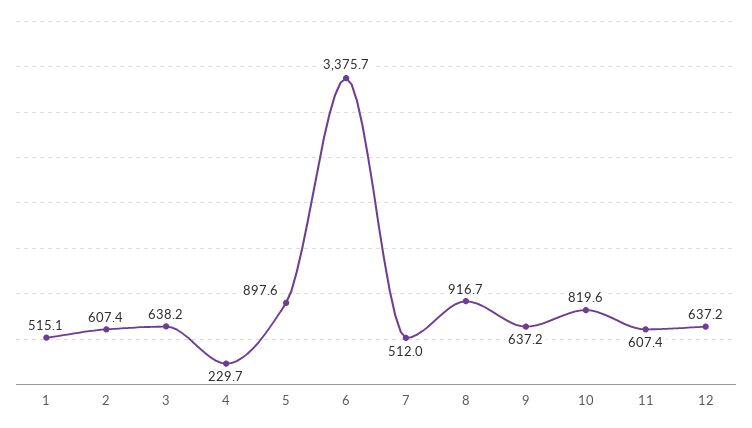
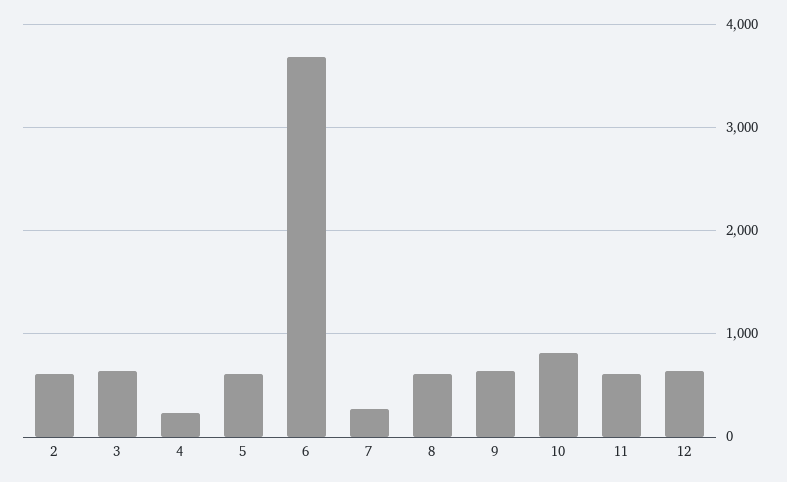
  {
-   "1": 515.1,
    "2": 607.4,
    "3": 638.2,
    "4": 229.7,
-   "5": 897.6,
+   "5": 600,
-   "6": 3375.7,
+   "6": 3700,
-   "7": 512,
+   "7": 300,
-   "8": 916.7,
+   "8": 600,
    "9": 637.2,
    "10": 819.6,
    "11": 607.4,
    "12": 637.2
  }

